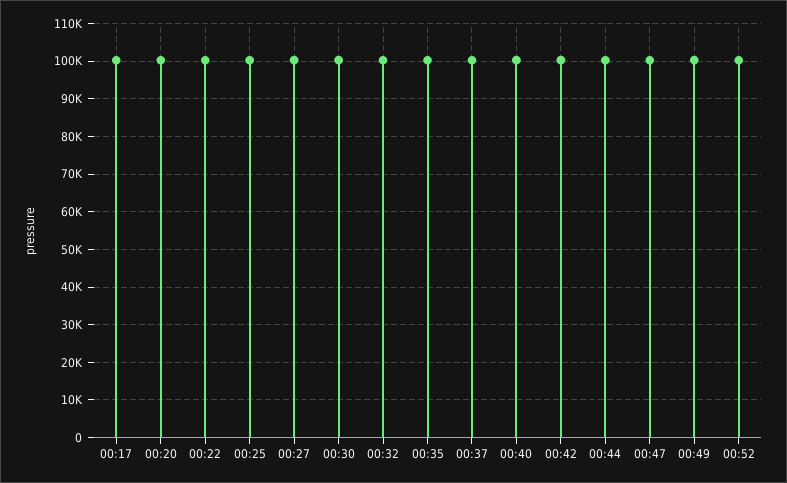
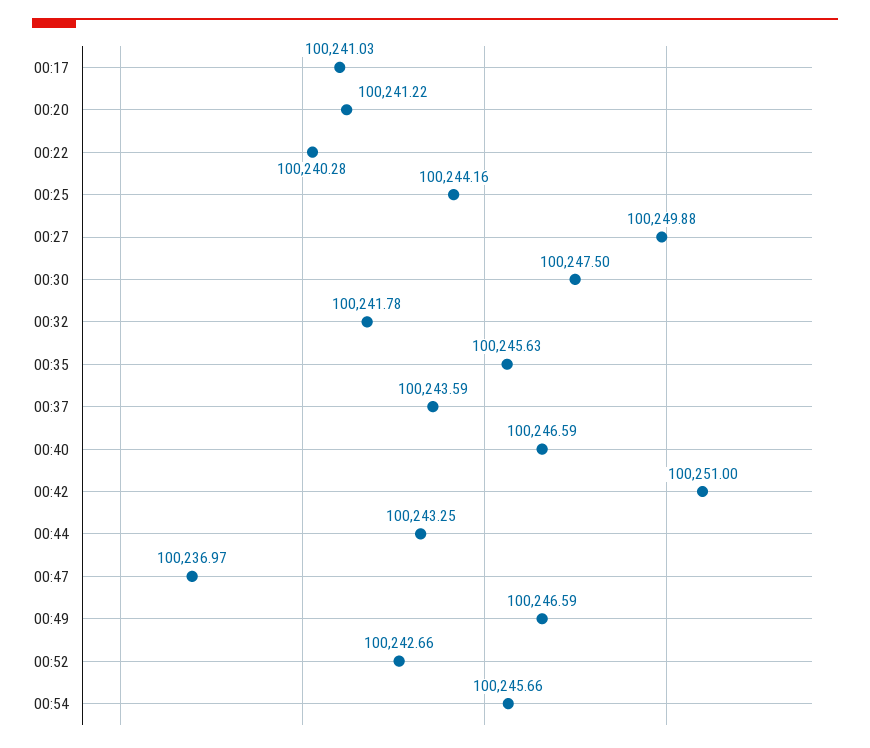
  {
    "00:17": 100241.03,
    "00:20": 100241.22,
    "00:22": 100240.28,
    "00:25": 100244.16,
    "00:27": 100249.88,
    "00:30": 100247.5,
    "00:32": 100241.78,
    "00:35": 100245.63,
    "00:37": 100243.59,
    "00:40": 100246.59,
    "00:42": 100251,
    "00:44": 100243.25,
    "00:47": 100236.97,
    "00:49": 100246.59,
-   "00:52": 100242.66
+   "00:52": 100242.66,
+   "00:54": 100245.66
  }

